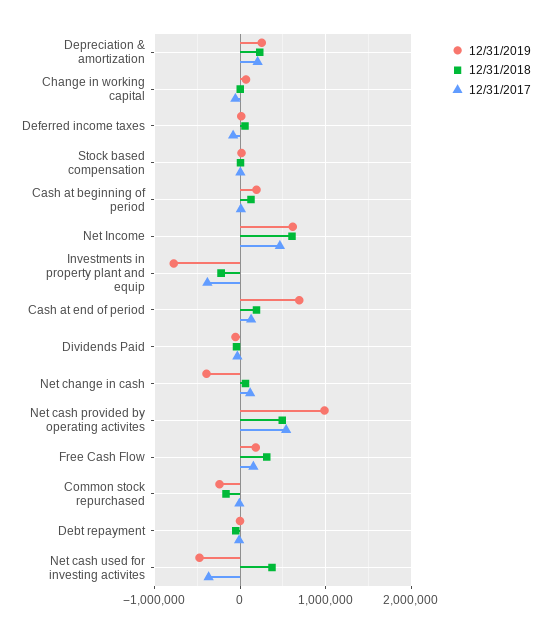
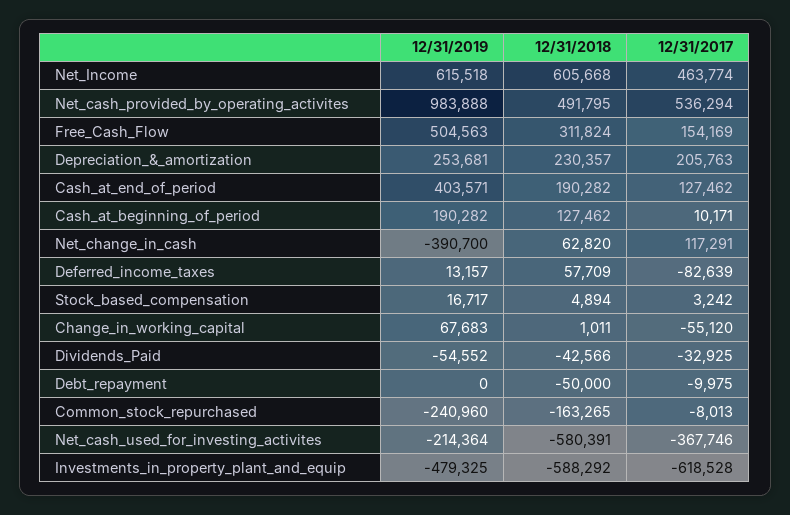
  {
    "12/31/2019": {
      "Depreciation & amortization": 253681,
      "Change in working capital": 67683,
      "Deferred income taxes": 13157,
      "Stock based compensation": 16717,
      "Cash at beginning of period": 190282,
      "Net Income": 615518,
-     "Investments in property plant and equip": -800000,
+     "Investments in property plant and equip": -479325,
-     "Cash at end of period": 700000,
+     "Cash at end of period": 403571,
      "Dividends Paid": -54552,
      "Net change in cash": -390700,
      "Net cash provided by operating activites": 983888,
-     "Free Cash Flow": 200000,
+     "Free Cash Flow": 504563,
      "Common stock repurchased": -240960,
      "Debt repayment": 0,
-     "Net cash used for investing activites": -500000
+     "Net cash used for investing activites": -214364
    },
    "12/31/2018": {
      "Depreciation & amortization": 230357,
      "Change in working capital": 1011,
      "Deferred income taxes": 57709,
      "Stock based compensation": 4894,
      "Cash at beginning of period": 127462,
      "Net Income": 605668,
-     "Investments in property plant and equip": -200000,
+     "Investments in property plant and equip": -588292,
      "Cash at end of period": 190282,
      "Dividends Paid": -42566,
      "Net change in cash": 62820,
      "Net cash provided by operating activites": 491795,
      "Free Cash Flow": 311824,
      "Common stock repurchased": -163265,
      "Debt repayment": -50000,
-     "Net cash used for investing activites": 400000
+     "Net cash used for investing activites": -580391
    },
    "12/31/2017": {
      "Depreciation & amortization": 205763,
      "Change in working capital": -55120,
      "Deferred income taxes": -82639,
      "Stock based compensation": 3242,
      "Cash at beginning of period": 10171,
      "Net Income": 463774,
-     "Investments in property plant and equip": -400000,
+     "Investments in property plant and equip": -618528,
      "Cash at end of period": 127462,
      "Dividends Paid": -32925,
      "Net change in cash": 117291,
      "Net cash provided by operating activites": 536294,
      "Free Cash Flow": 154169,
      "Common stock repurchased": -8013,
      "Debt repayment": -9975,
      "Net cash used for investing activites": -367746
    }
  }

